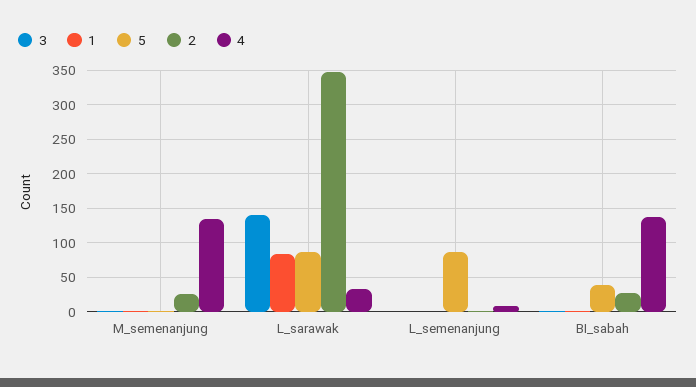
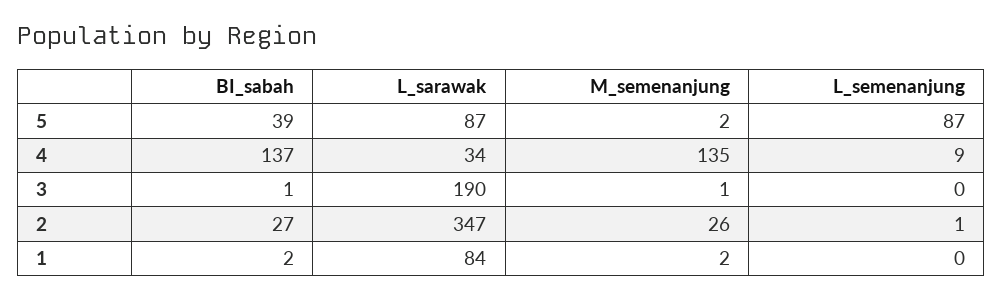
  {
    "3": {
      "M_semenanjung": 1,
-     "L_sarawak": 140,
+     "L_sarawak": 190,
      "L_semenanjung": 0,
      "BI_sabah": 1
    },
    "1": {
      "M_semenanjung": 2,
      "L_sarawak": 84,
      "L_semenanjung": 0,
      "BI_sabah": 2
    },
    "5": {
      "M_semenanjung": 2,
      "L_sarawak": 87,
      "L_semenanjung": 87,
      "BI_sabah": 39
    },
    "2": {
      "M_semenanjung": 26,
      "L_sarawak": 347,
      "L_semenanjung": 1,
      "BI_sabah": 27
    },
    "4": {
      "M_semenanjung": 135,
      "L_sarawak": 34,
      "L_semenanjung": 9,
      "BI_sabah": 137
    }
  }

